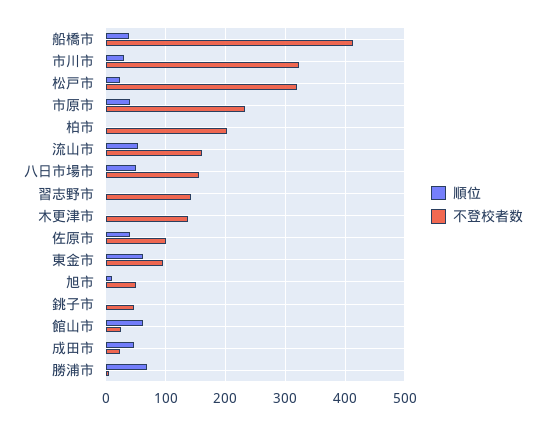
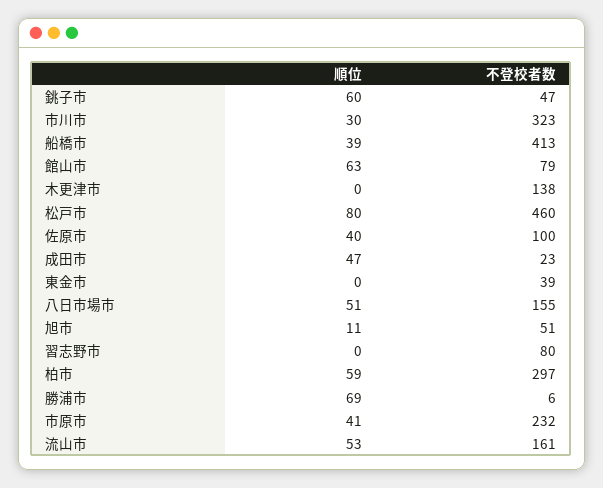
  {
    "順位": {
      "船橋市": 39,
      "市川市": 30,
-     "松戸市": 20,
+     "松戸市": 80,
      "市原市": 41,
-     "柏市": 0,
+     "柏市": 59,
      "流山市": 53,
      "八日市場市": 51,
      "習志野市": 0,
      "木更津市": 0,
      "佐原市": 40,
-     "東金市": 60,
+     "東金市": 0,
      "旭市": 11,
-     "銚子市": 0,
+     "銚子市": 60,
      "館山市": 63,
      "成田市": 47,
      "勝浦市": 69
    },
    "不登校者数": {
      "船橋市": 413,
      "市川市": 323,
-     "松戸市": 320,
+     "松戸市": 460,
      "市原市": 232,
-     "柏市": 200,
+     "柏市": 297,
      "流山市": 161,
      "八日市場市": 155,
-     "習志野市": 140,
+     "習志野市": 80,
      "木更津市": 138,
      "佐原市": 100,
-     "東金市": 100,
+     "東金市": 39,
      "旭市": 51,
      "銚子市": 47,
-     "館山市": 20,
+     "館山市": 79,
      "成田市": 23,
      "勝浦市": 6
    }
  }

